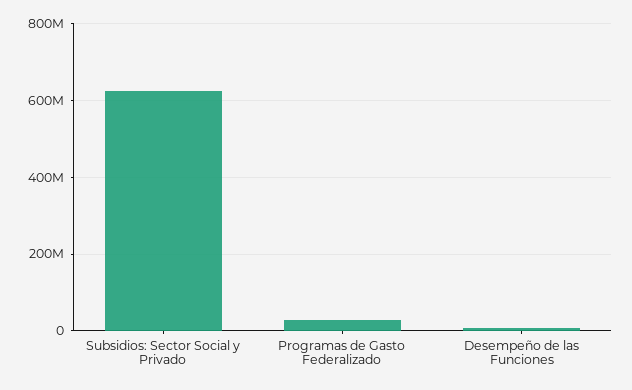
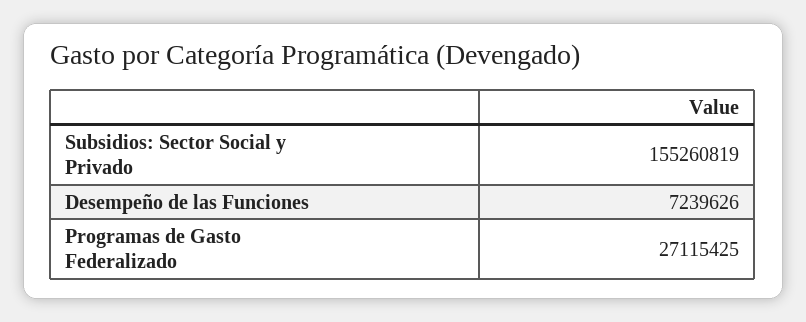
  {
-   "Subsidios: Sector Social y Privado": 620000000,
+   "Subsidios: Sector Social y Privado": 155260819,
    "Programas de Gasto Federalizado": 27115425,
    "Desempeño de las Funciones": 7239626
  }

